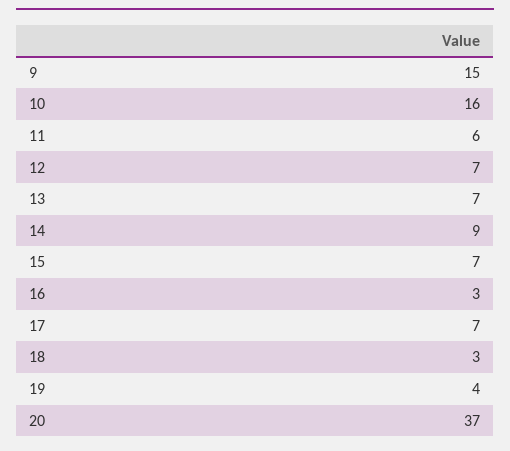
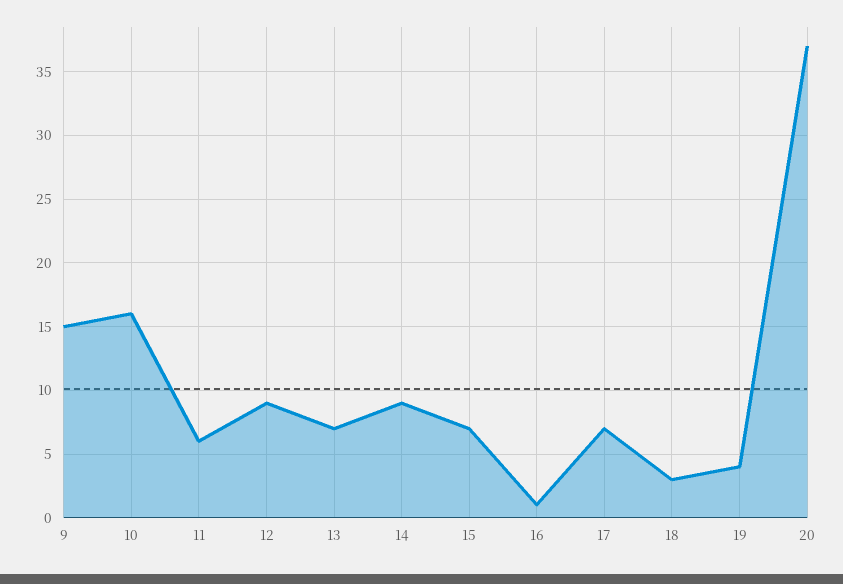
  {
    "9": 15,
    "10": 16,
    "11": 6,
-   "12": 7,
+   "12": 9,
    "13": 7,
    "14": 9,
    "15": 7,
-   "16": 3,
+   "16": 1,
    "17": 7,
    "18": 3,
    "19": 4,
    "20": 37
  }

